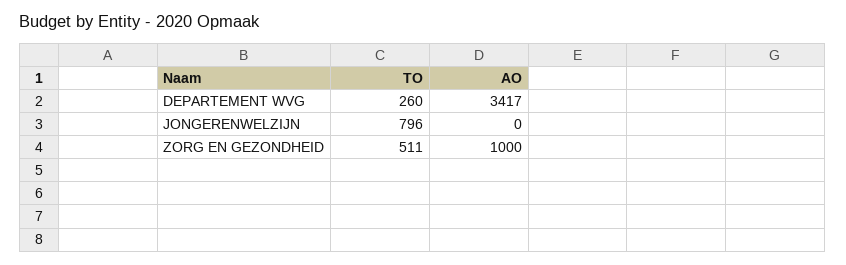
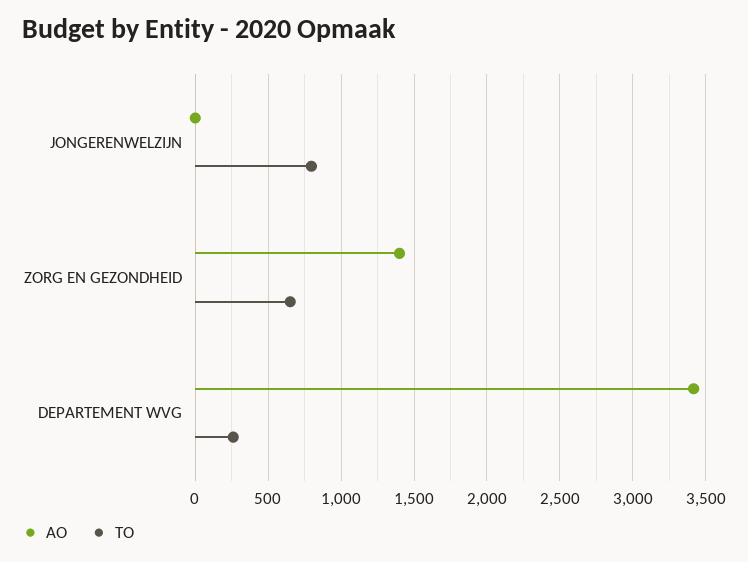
  {
    "TO": {
      "DEPARTEMENT WVG": 260,
      "JONGERENWELZIJN": 796,
-     "ZORG EN GEZONDHEID": 511
+     "ZORG EN GEZONDHEID": 650
    },
    "AO": {
      "DEPARTEMENT WVG": 3417,
      "JONGERENWELZIJN": 0,
-     "ZORG EN GEZONDHEID": 1000
+     "ZORG EN GEZONDHEID": 1400
    }
  }

